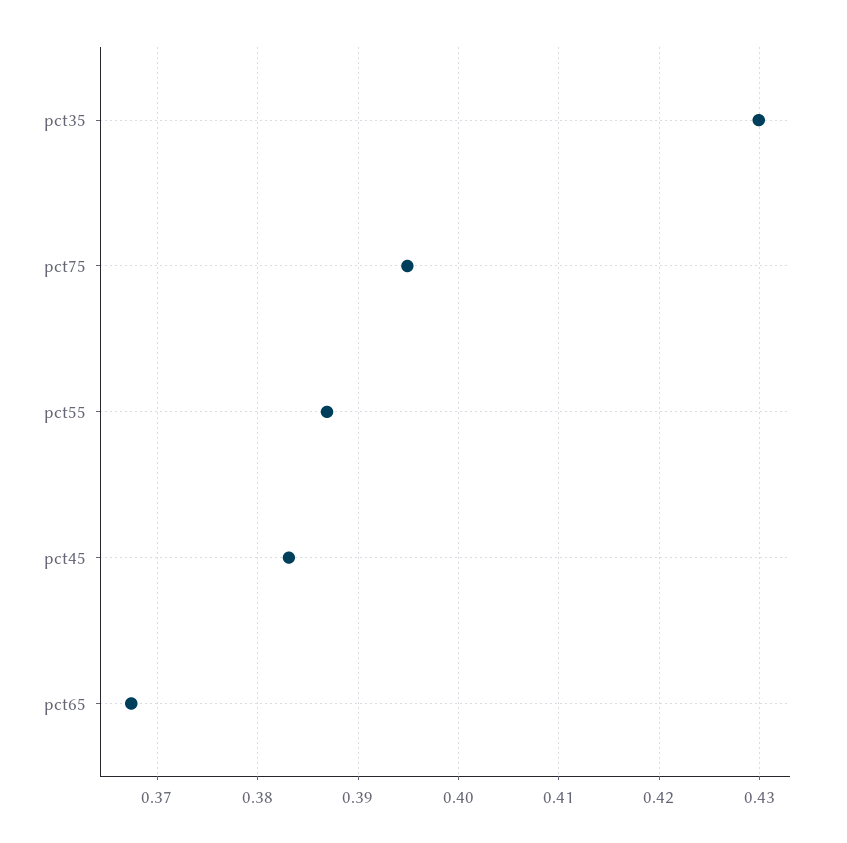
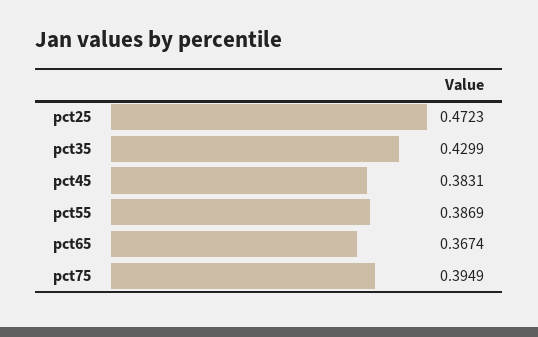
  {
    "pct35": 0.4299,
    "pct75": 0.3949,
    "pct55": 0.3869,
    "pct45": 0.3831,
-   "pct65": 0.3674
+   "pct65": 0.3674,
+   "pct25": 0.4723
  }

